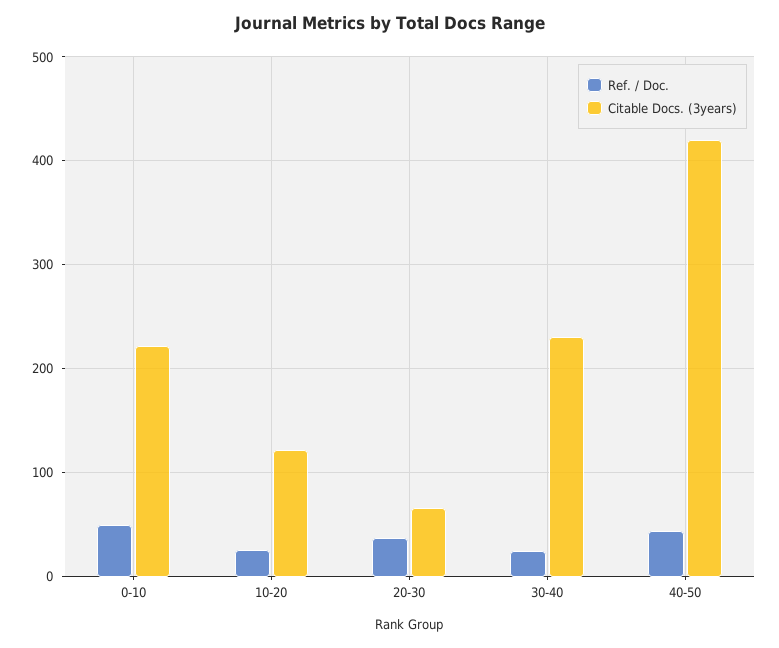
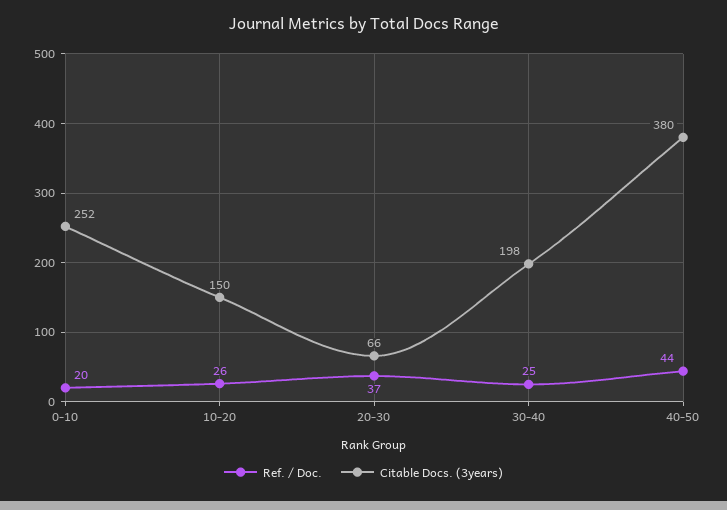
  {
    "Ref. / Doc.": {
-     "0-10": 50,
+     "0-10": 20,
      "10-20": 26,
      "20-30": 37,
      "30-40": 25,
      "40-50": 44
    },
    "Citable Docs. (3years)": {
-     "0-10": 220,
+     "0-10": 252,
-     "10-20": 120,
+     "10-20": 150,
      "20-30": 66,
-     "30-40": 230,
+     "30-40": 198,
-     "40-50": 420
+     "40-50": 380
    }
  }

